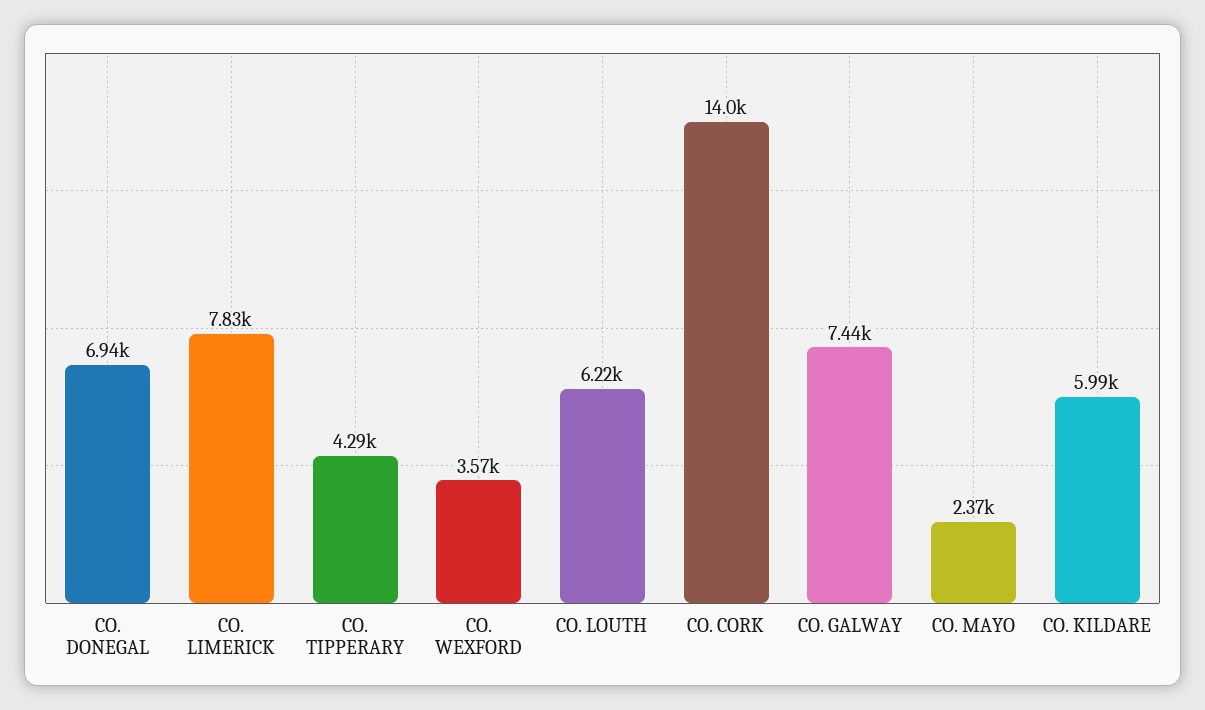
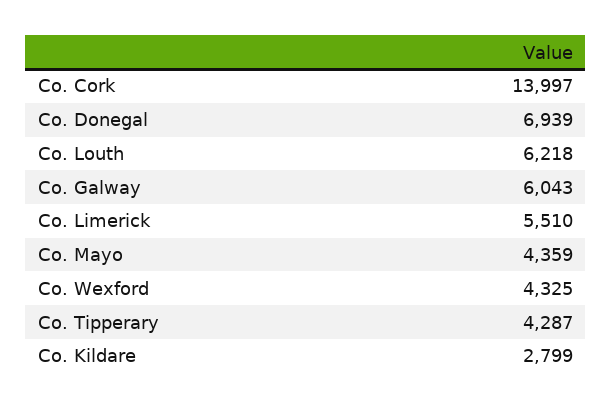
  {
    "CO. DONEGAL": 6939,
-   "CO. LIMERICK": 7830,
+   "CO. LIMERICK": 5510,
    "CO. TIPPERARY": 4287,
-   "CO. WEXFORD": 3570,
+   "CO. WEXFORD": 4325,
    "CO. LOUTH": 6218,
    "CO. CORK": 13997,
-   "CO. GALWAY": 7440,
+   "CO. GALWAY": 6043,
-   "CO. MAYO": 2370,
+   "CO. MAYO": 4359,
-   "CO. KILDARE": 5990
+   "CO. KILDARE": 2799
  }

